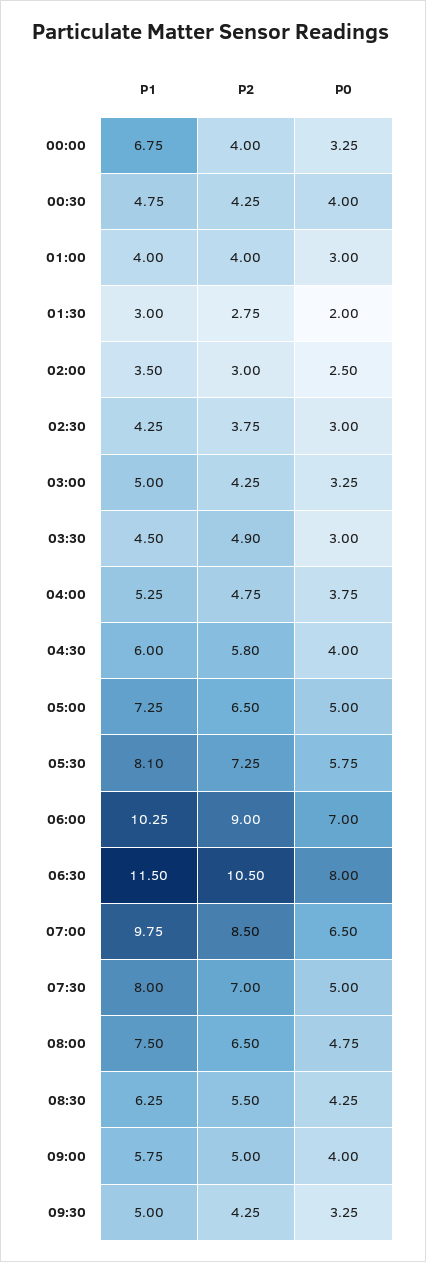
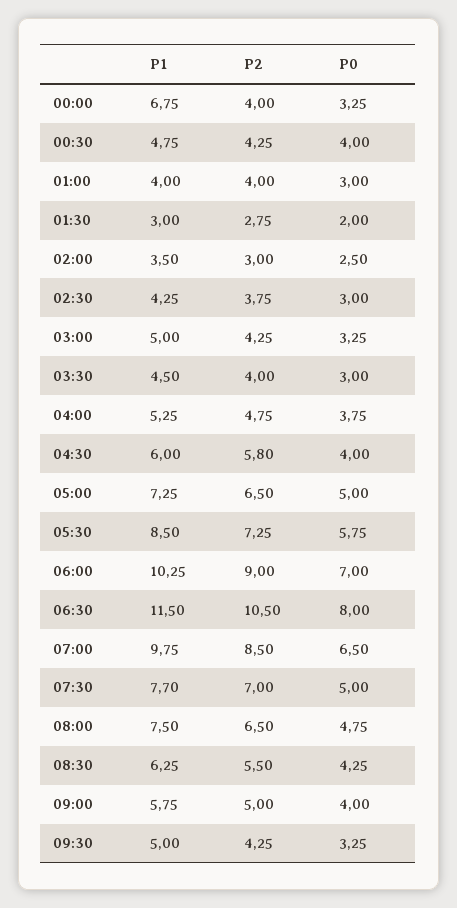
  {
    "P1": {
      "00:00": 6.75,
      "00:30": 4.75,
      "01:00": 4,
      "01:30": 3,
      "02:00": 3.5,
      "02:30": 4.25,
      "03:00": 5,
      "03:30": 4.5,
      "04:00": 5.25,
      "04:30": 6,
      "05:00": 7.25,
-     "05:30": 8.1,
+     "05:30": 8.5,
      "06:00": 10.25,
      "06:30": 11.5,
      "07:00": 9.75,
-     "07:30": 8,
+     "07:30": 7.7,
      "08:00": 7.5,
      "08:30": 6.25,
      "09:00": 5.75,
      "09:30": 5
    },
    "P2": {
      "00:00": 4,
      "00:30": 4.25,
      "01:00": 4,
      "01:30": 2.75,
      "02:00": 3,
      "02:30": 3.75,
      "03:00": 4.25,
-     "03:30": 4.9,
+     "03:30": 4,
      "04:00": 4.75,
      "04:30": 5.8,
      "05:00": 6.5,
      "05:30": 7.25,
      "06:00": 9,
      "06:30": 10.5,
      "07:00": 8.5,
      "07:30": 7,
      "08:00": 6.5,
      "08:30": 5.5,
      "09:00": 5,
      "09:30": 4.25
    },
    "P0": {
      "00:00": 3.25,
      "00:30": 4,
      "01:00": 3,
      "01:30": 2,
      "02:00": 2.5,
      "02:30": 3,
      "03:00": 3.25,
      "03:30": 3,
      "04:00": 3.75,
      "04:30": 4,
      "05:00": 5,
      "05:30": 5.75,
      "06:00": 7,
      "06:30": 8,
      "07:00": 6.5,
      "07:30": 5,
      "08:00": 4.75,
      "08:30": 4.25,
      "09:00": 4,
      "09:30": 3.25
    }
  }

